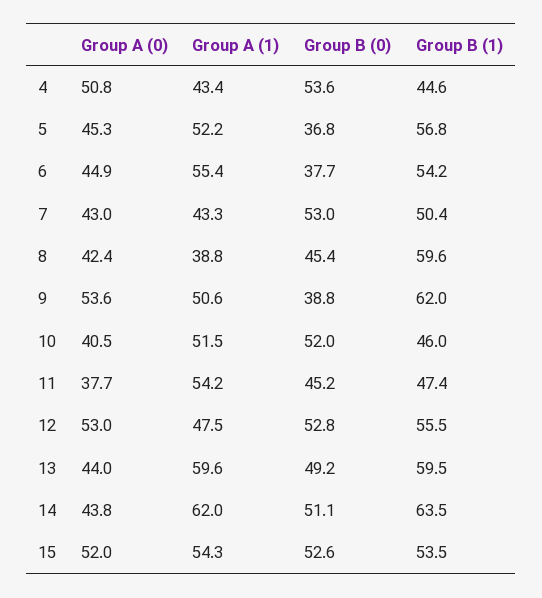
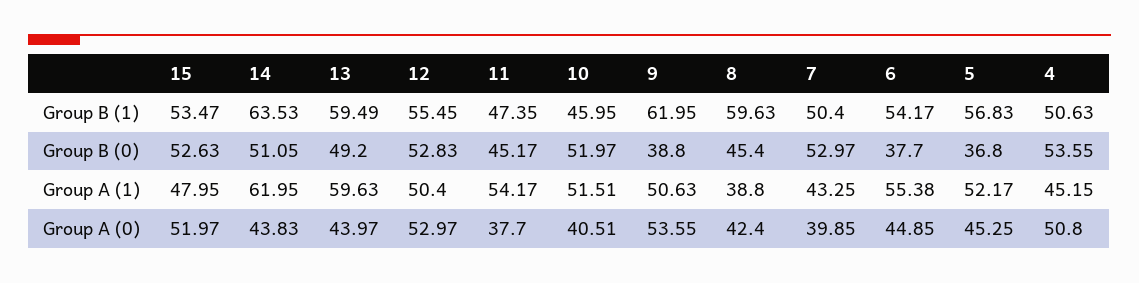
  {
    "Group A (0)": {
      "4": 50.8,
      "5": 45.25,
      "6": 44.85,
-     "7": 43,
+     "7": 39.85,
      "8": 42.4,
      "9": 53.55,
      "10": 40.51,
      "11": 37.7,
      "12": 52.97,
      "13": 43.97,
      "14": 43.83,
      "15": 51.97
    },
    "Group A (1)": {
-     "4": 43.4,
+     "4": 45.15,
      "5": 52.17,
      "6": 55.38,
      "7": 43.25,
      "8": 38.8,
      "9": 50.63,
      "10": 51.51,
      "11": 54.17,
-     "12": 47.5,
+     "12": 50.4,
      "13": 59.63,
      "14": 61.95,
-     "15": 54.3
+     "15": 47.95
    },
    "Group B (0)": {
      "4": 53.55,
      "5": 36.8,
      "6": 37.7,
      "7": 52.97,
      "8": 45.4,
      "9": 38.8,
      "10": 51.97,
      "11": 45.17,
      "12": 52.83,
      "13": 49.2,
      "14": 51.05,
      "15": 52.63
    },
    "Group B (1)": {
-     "4": 44.6,
+     "4": 50.63,
      "5": 56.83,
      "6": 54.17,
      "7": 50.4,
      "8": 59.63,
      "9": 61.95,
      "10": 45.95,
      "11": 47.35,
      "12": 55.45,
      "13": 59.49,
      "14": 63.53,
      "15": 53.47
    }
  }

